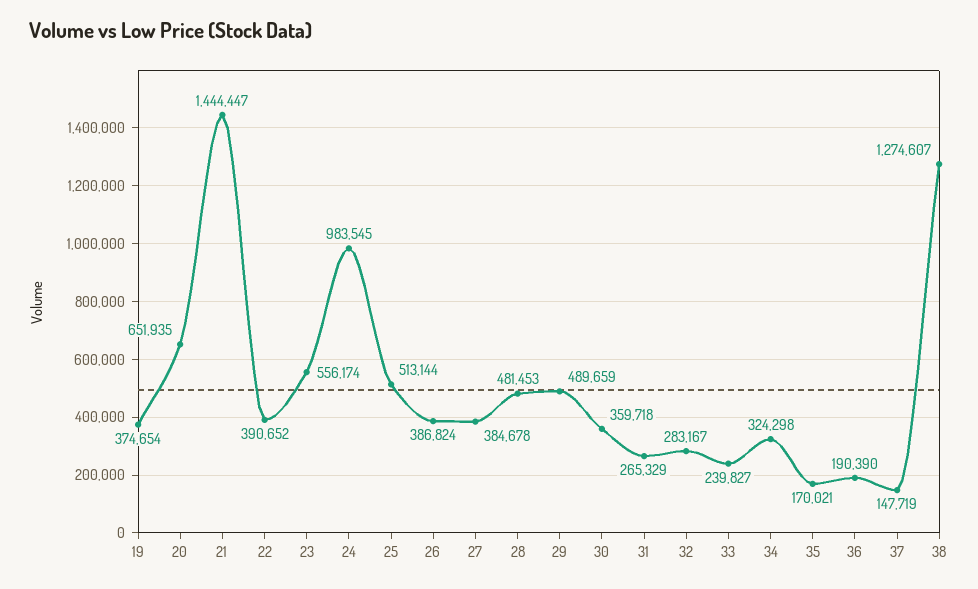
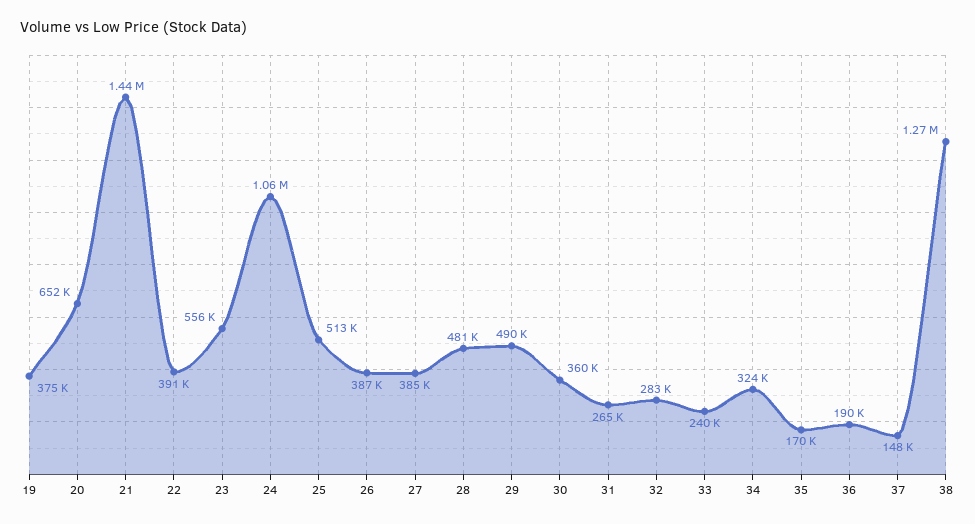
  {
    "19": 374654,
    "20": 651935,
    "21": 1444447,
    "22": 390652,
    "23": 556174,
-   "24": 983545,
+   "24": 1060000,
    "25": 513144,
    "26": 386824,
    "27": 384678,
    "28": 481453,
    "29": 489659,
    "30": 359718,
    "31": 265329,
    "32": 283167,
    "33": 239827,
    "34": 324298,
    "35": 170021,
    "36": 190390,
    "37": 147719,
    "38": 1274607
  }

